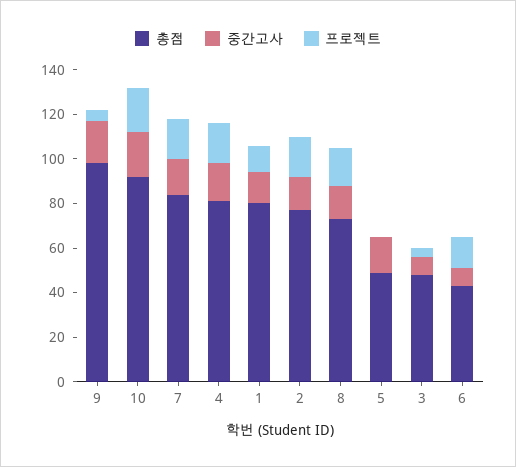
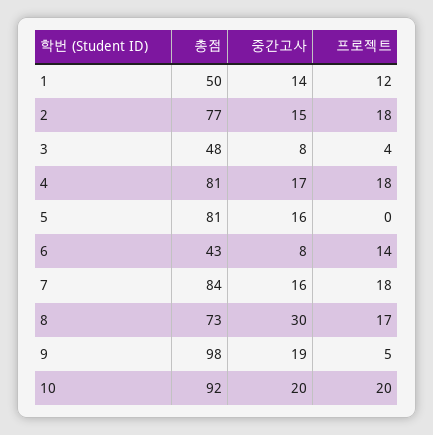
  {
    "총점": {
      "9": 98,
      "10": 92,
      "7": 84,
      "4": 81,
-     "1": 80,
+     "1": 50,
      "2": 77,
      "8": 73,
-     "5": 50,
+     "5": 81,
      "3": 48,
      "6": 43
    },
    "중간고사": {
      "9": 19,
      "10": 20,
      "7": 16,
      "4": 17,
      "1": 14,
      "2": 15,
-     "8": 15,
+     "8": 30,
      "5": 16,
      "3": 8,
      "6": 8
    },
    "프로젝트": {
      "9": 5,
      "10": 20,
      "7": 18,
      "4": 18,
      "1": 12,
      "2": 18,
      "8": 17,
      "5": 0,
      "3": 4,
      "6": 14
    }
  }

